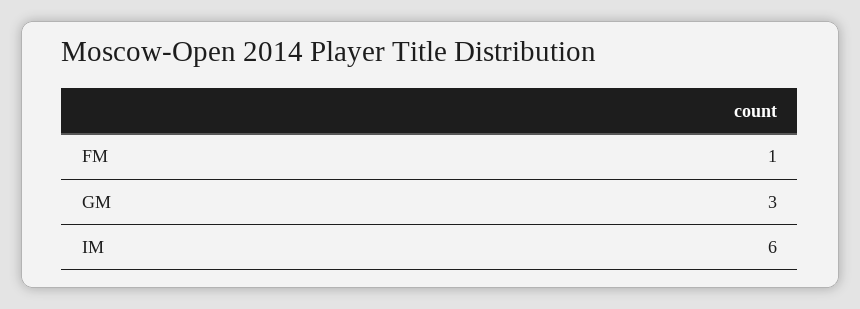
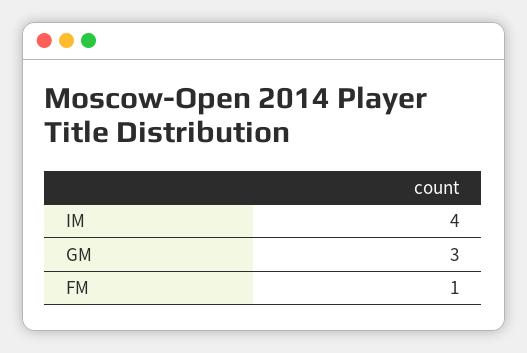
  {
    "FM": 1,
    "GM": 3,
-   "IM": 6
+   "IM": 4
  }

